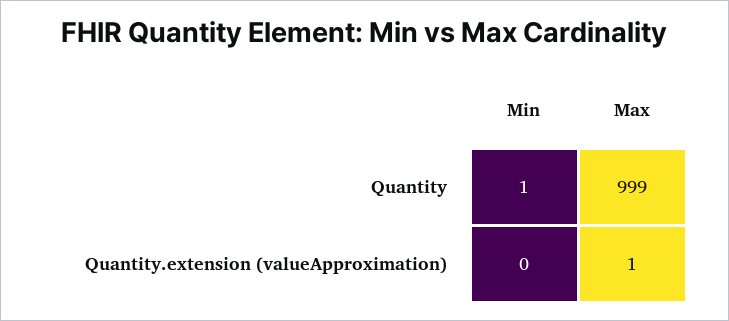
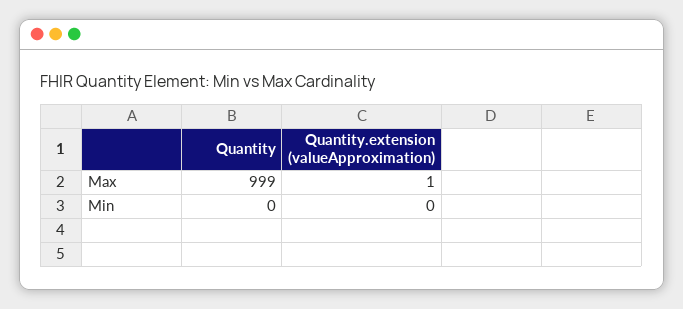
  {
    "Min": {
-     "Quantity": 1,
+     "Quantity": 0,
      "Quantity.extension (valueApproximation)": 0
    },
    "Max": {
      "Quantity": 999,
      "Quantity.extension (valueApproximation)": 1
    }
  }

